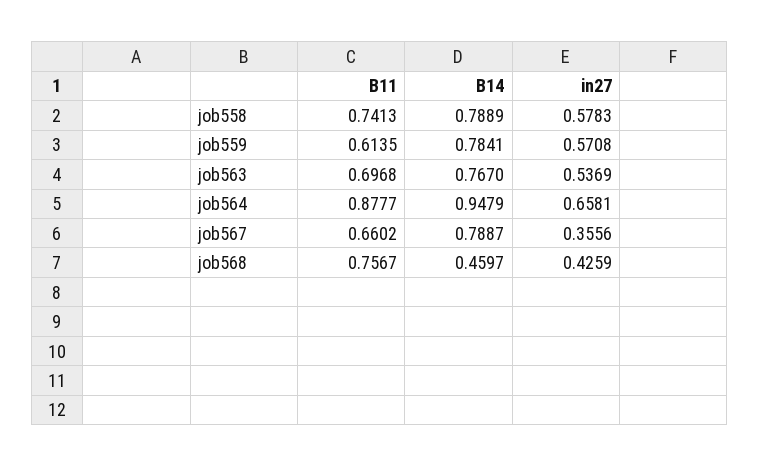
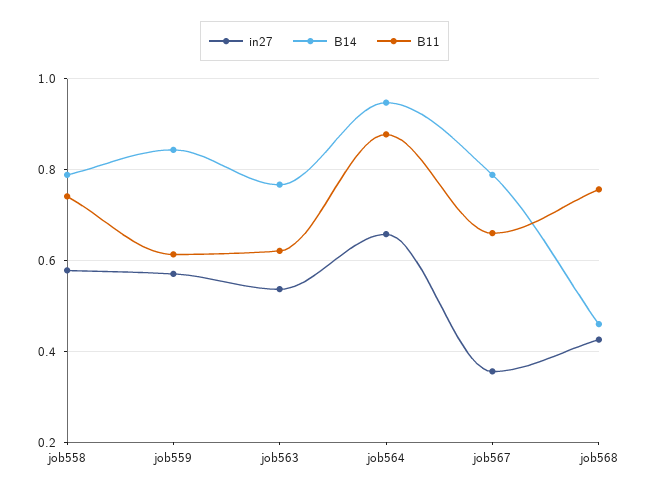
  {
    "B11": {
      "job558": 0.7413,
      "job559": 0.6135,
-     "job563": 0.6968,
+     "job563": 0.62,
      "job564": 0.8777,
      "job567": 0.6602,
      "job568": 0.7567
    },
    "B14": {
      "job558": 0.7889,
-     "job559": 0.7841,
+     "job559": 0.84,
      "job563": 0.767,
      "job564": 0.9479,
      "job567": 0.7887,
      "job568": 0.4597
    },
    "in27": {
      "job558": 0.5783,
      "job559": 0.5708,
      "job563": 0.5369,
      "job564": 0.6581,
      "job567": 0.3556,
      "job568": 0.4259
    }
  }

